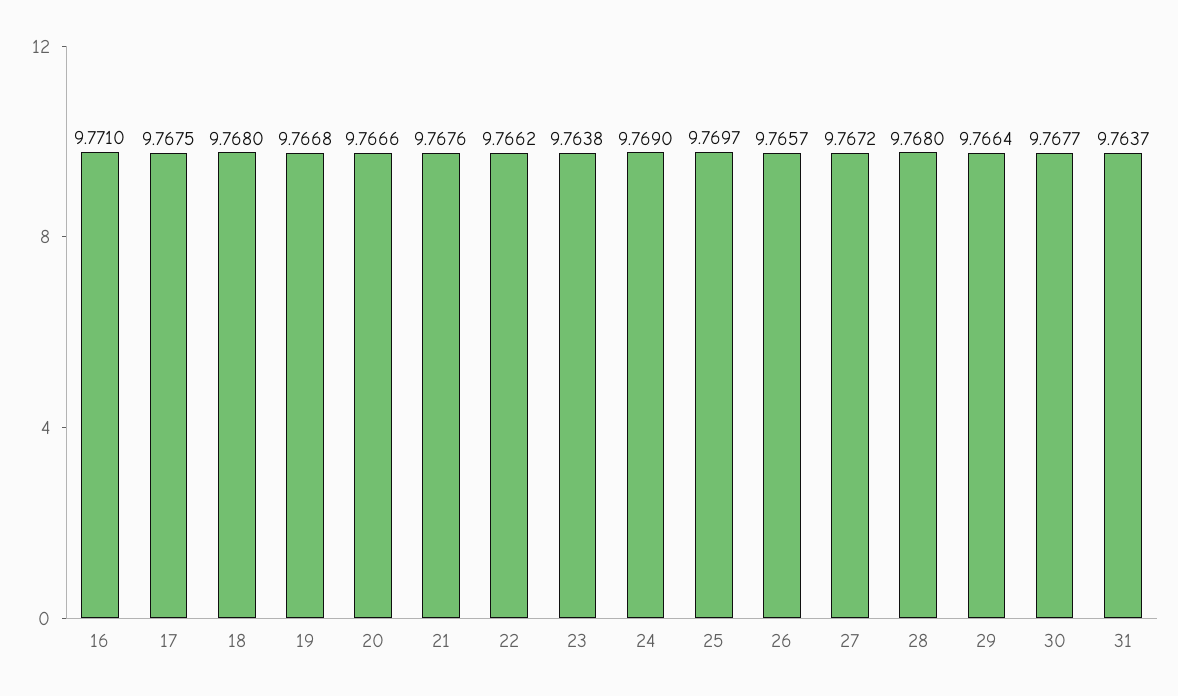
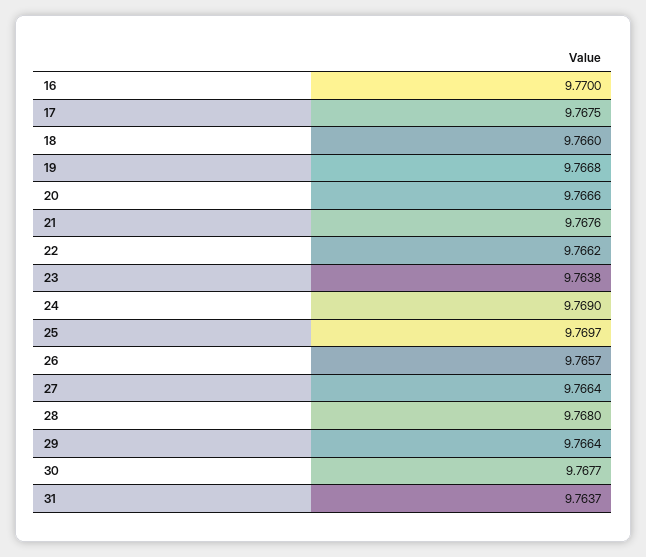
  {
-   "16": 9.771,
+   "16": 9.77,
    "17": 9.7675,
-   "18": 9.768,
+   "18": 9.766,
    "19": 9.7668,
    "20": 9.7666,
    "21": 9.7676,
    "22": 9.7662,
    "23": 9.7638,
    "24": 9.769,
    "25": 9.7697,
    "26": 9.7657,
-   "27": 9.7672,
+   "27": 9.7664,
    "28": 9.768,
    "29": 9.7664,
    "30": 9.7677,
    "31": 9.7637
  }

